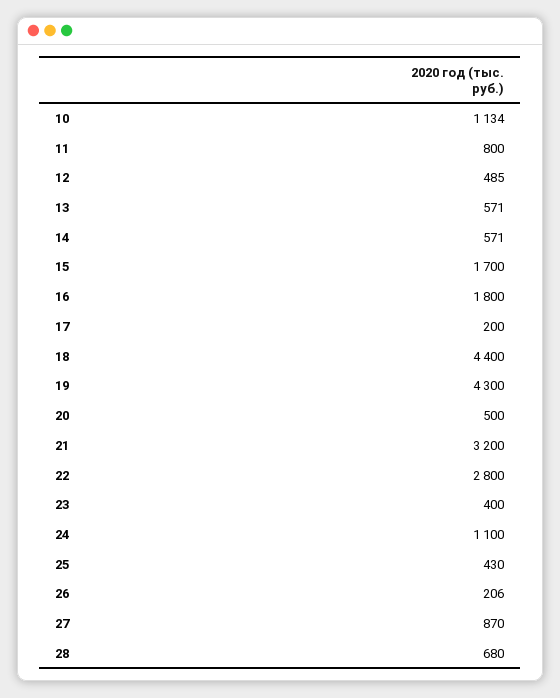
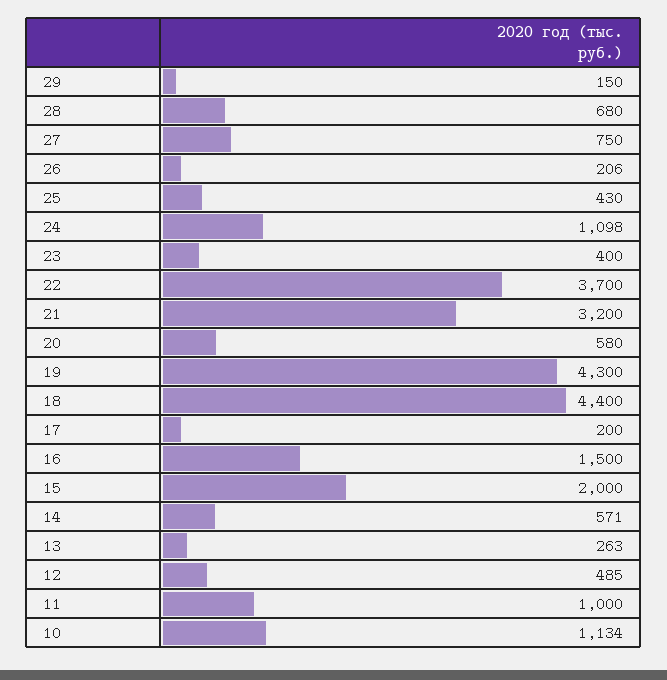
  {
    "10": 1134,
-   "11": 800,
+   "11": 1000,
    "12": 485,
-   "13": 571,
+   "13": 263,
    "14": 571,
-   "15": 1700,
+   "15": 2000,
-   "16": 1800,
+   "16": 1500,
    "17": 200,
    "18": 4400,
    "19": 4300,
-   "20": 500,
+   "20": 580,
    "21": 3200,
-   "22": 2800,
+   "22": 3700,
    "23": 400,
-   "24": 1100,
+   "24": 1098,
    "25": 430,
    "26": 206,
-   "27": 870,
+   "27": 750,
-   "28": 680
+   "28": 680,
+   "29": 150
  }

